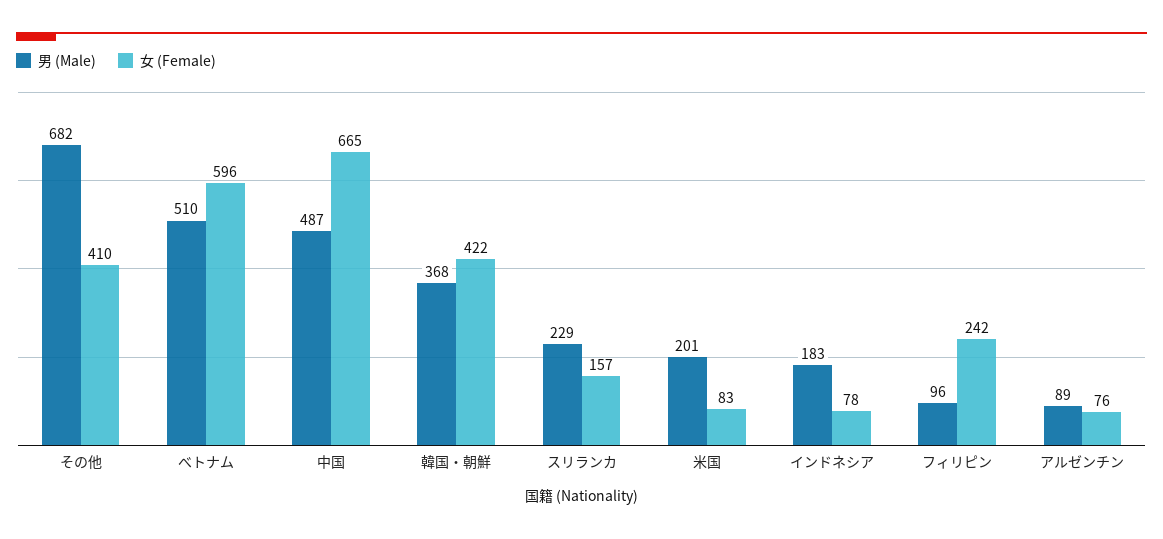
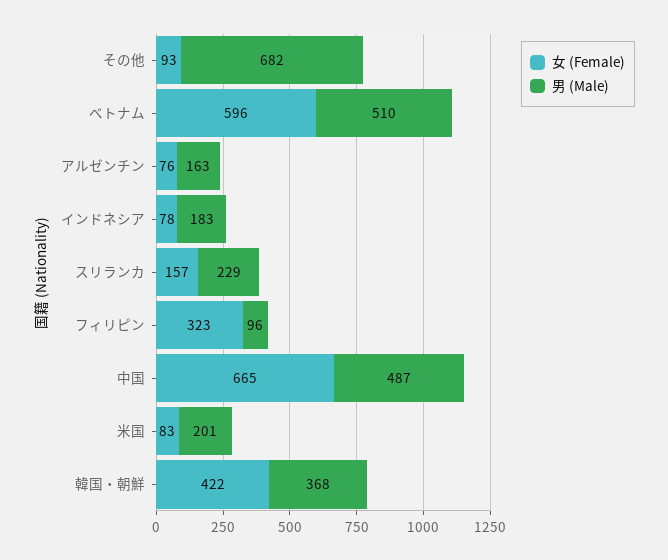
  {
    "男 (Male)": {
      "その他": 682,
      "べトナム": 510,
      "中国": 487,
      "韓国・朝鮮": 368,
      "スリランカ": 229,
      "米国": 201,
      "インドネシア": 183,
      "フィリピン": 96,
-     "アルゼンチン": 89
+     "アルゼンチン": 163
    },
    "女 (Female)": {
-     "その他": 410,
+     "その他": 93,
      "べトナム": 596,
      "中国": 665,
      "韓国・朝鮮": 422,
      "スリランカ": 157,
      "米国": 83,
      "インドネシア": 78,
-     "フィリピン": 242,
+     "フィリピン": 323,
      "アルゼンチン": 76
    }
  }

